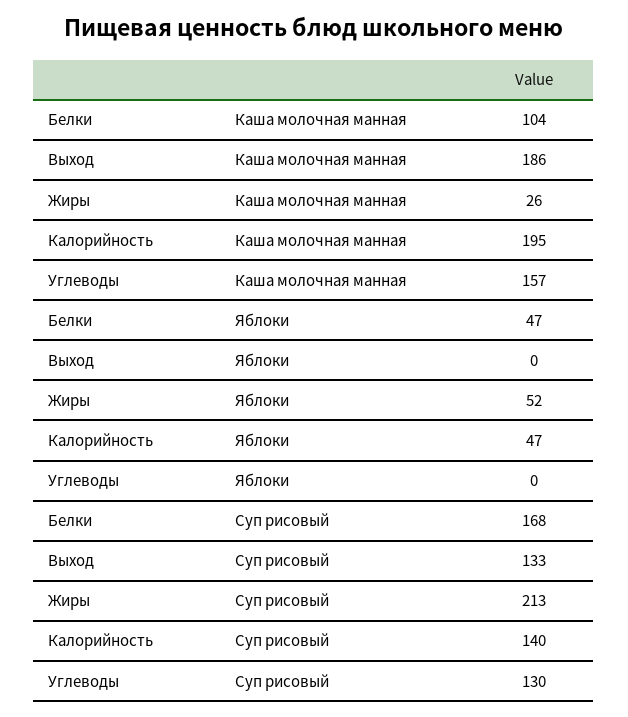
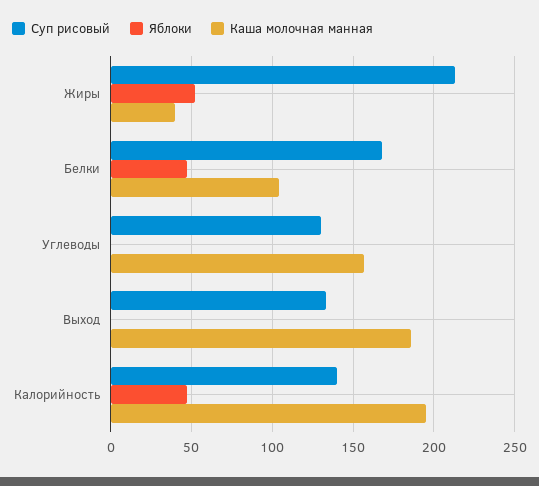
  {
    "Каша молочная манная": {
      "Белки": 104,
      "Выход": 186,
-     "Жиры": 26,
+     "Жиры": 40,
      "Калорийность": 195,
      "Углеводы": 157
    },
    "Яблоки": {
      "Белки": 47,
      "Выход": 0,
      "Жиры": 52,
      "Калорийность": 47,
      "Углеводы": 0
    },
    "Суп рисовый": {
      "Белки": 168,
      "Выход": 133,
      "Жиры": 213,
      "Калорийность": 140,
      "Углеводы": 130
    }
  }

